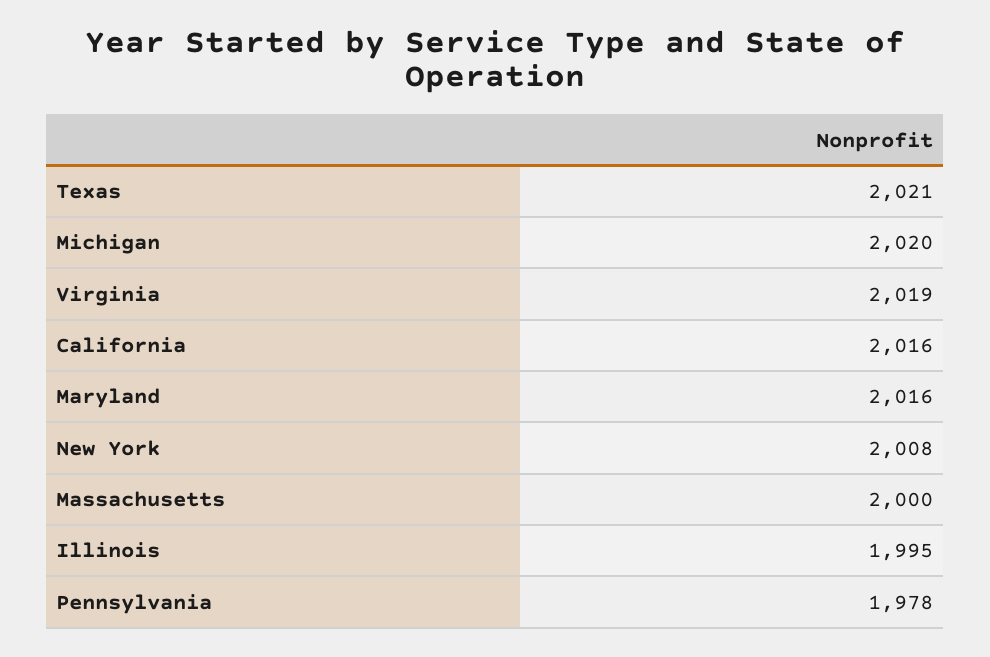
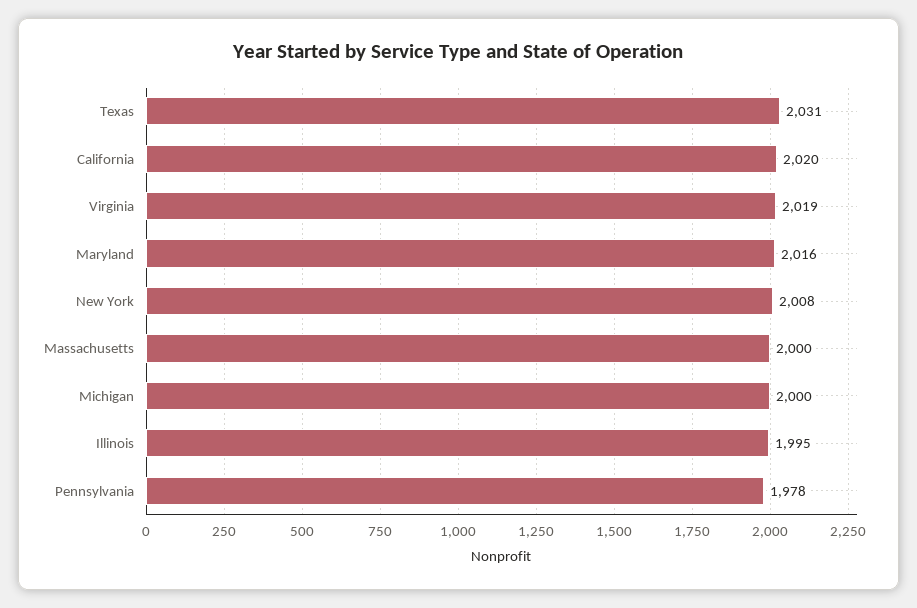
  {
-   "Texas": 2021,
+   "Texas": 2031,
-   "Michigan": 2020,
+   "Michigan": 2000,
    "Virginia": 2019,
-   "California": 2016,
+   "California": 2020,
    "Maryland": 2016,
    "New York": 2008,
    "Massachusetts": 2000,
    "Illinois": 1995,
    "Pennsylvania": 1978
  }

